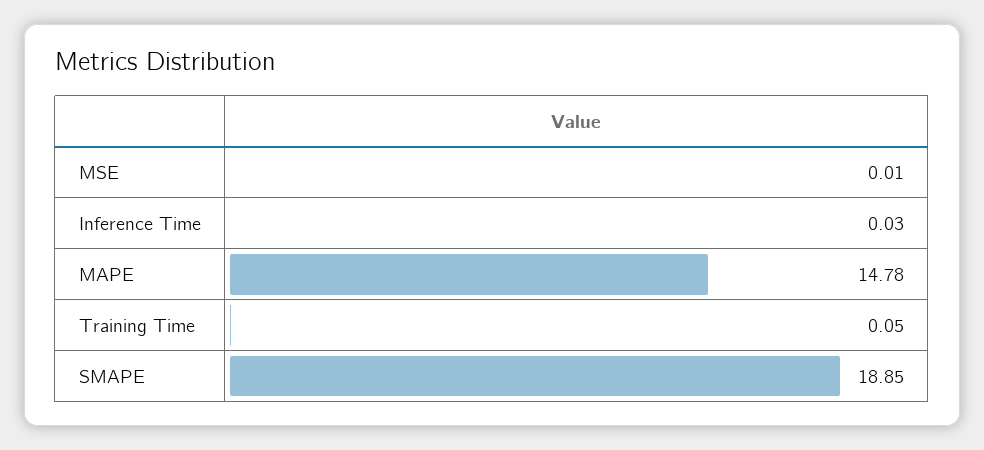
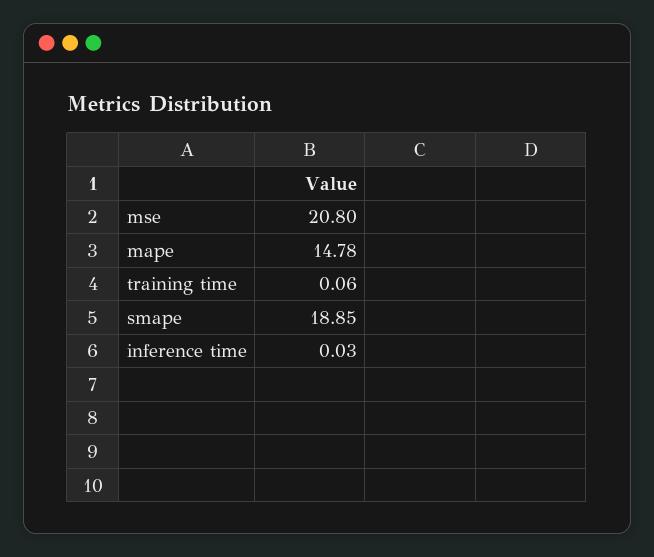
  {
-   "MSE": 0.01,
+   "MSE": 20.8,
    "Inference Time": 0.03,
    "MAPE": 14.78,
-   "Training Time": 0.05,
+   "Training Time": 0.06,
    "SMAPE": 18.85
  }

